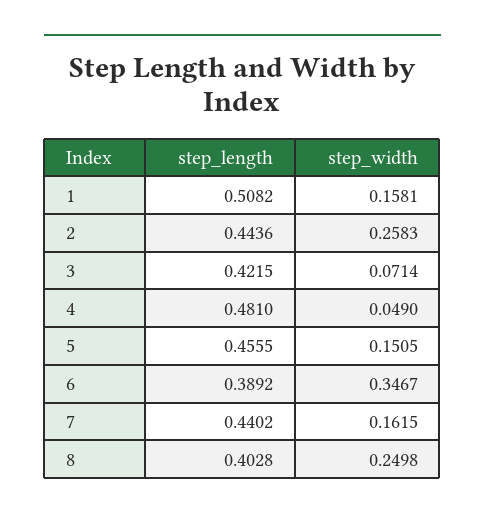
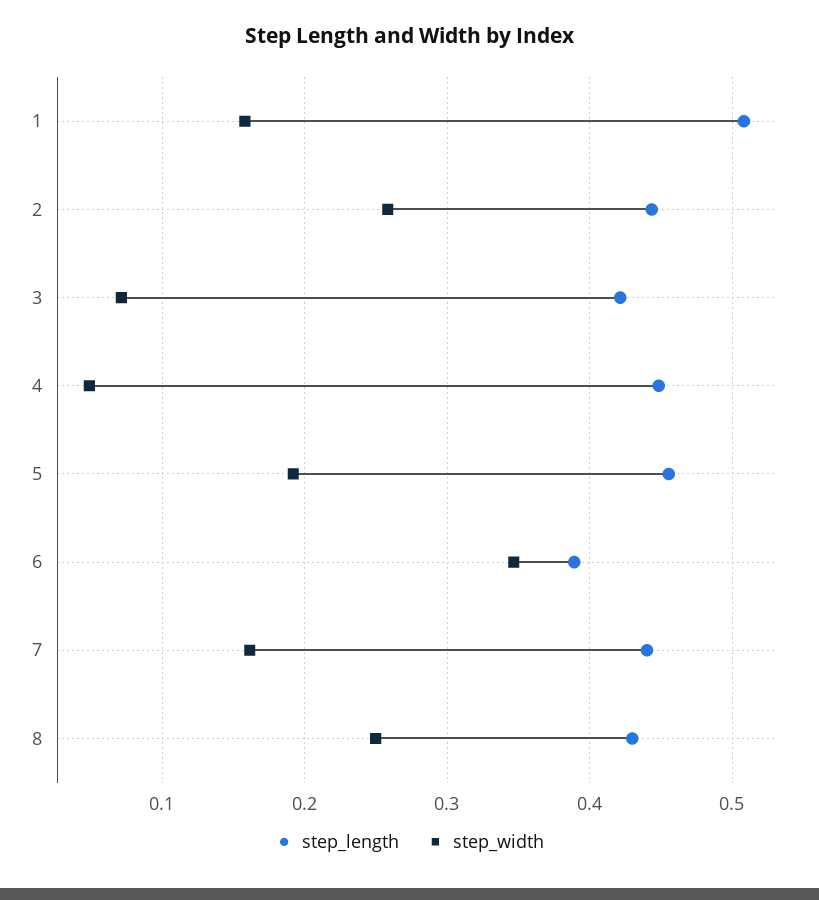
  {
    "step_length": {
      "1": 0.5082,
      "2": 0.4436,
      "3": 0.4215,
-     "4": 0.481,
+     "4": 0.45,
      "5": 0.4555,
      "6": 0.3892,
      "7": 0.4402,
-     "8": 0.4028
+     "8": 0.43
    },
    "step_width": {
      "1": 0.1581,
      "2": 0.2583,
      "3": 0.0714,
      "4": 0.049,
-     "5": 0.1505,
+     "5": 0.19,
      "6": 0.3467,
      "7": 0.1615,
      "8": 0.2498
    }
  }

